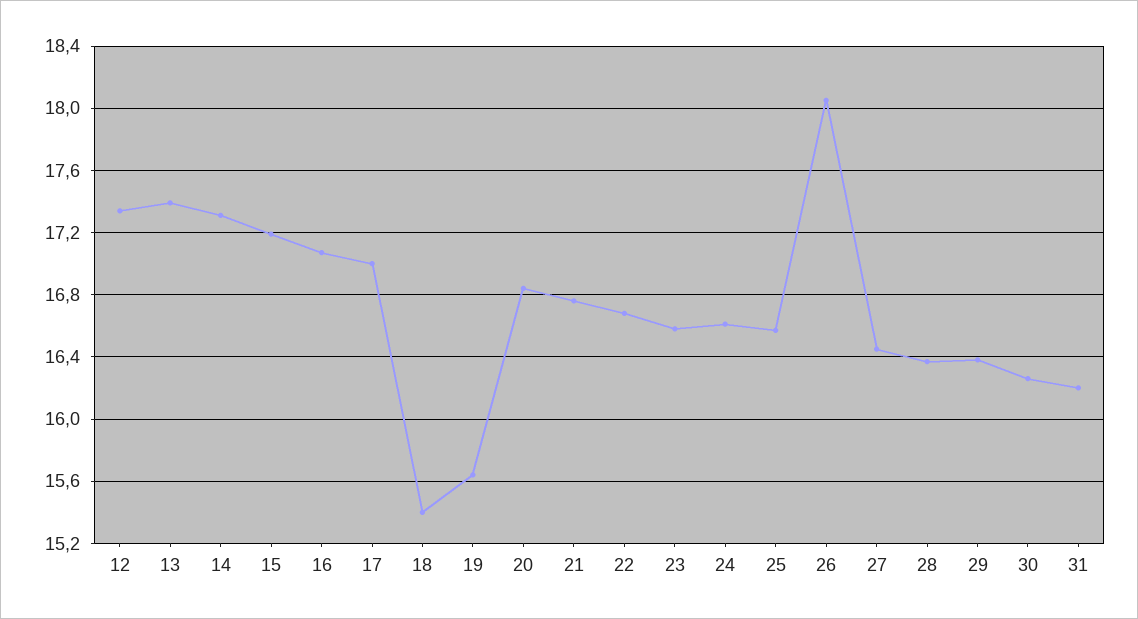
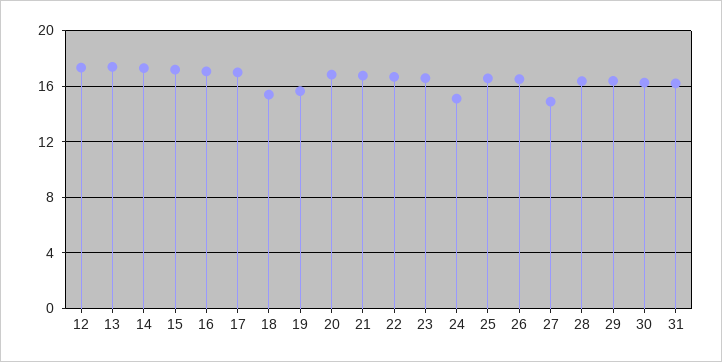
  {
    "12": 17.35,
    "13": 17.4,
    "14": 17.3,
    "15": 17.2,
    "16": 17.05,
    "17": 17,
    "18": 15.4,
    "19": 15.65,
    "20": 16.85,
    "21": 16.75,
    "22": 16.7,
    "23": 16.6,
-   "24": 16.6,
+   "24": 15,
    "25": 16.55,
-   "26": 18.05,
+   "26": 16.5,
-   "27": 16.45,
+   "27": 15,
    "28": 16.35,
    "29": 16.4,
    "30": 16.25,
    "31": 16.2
  }

